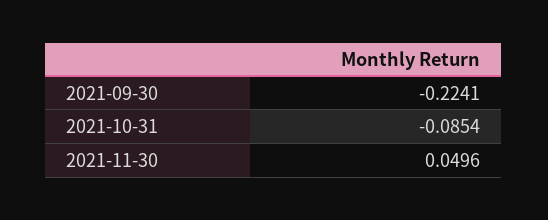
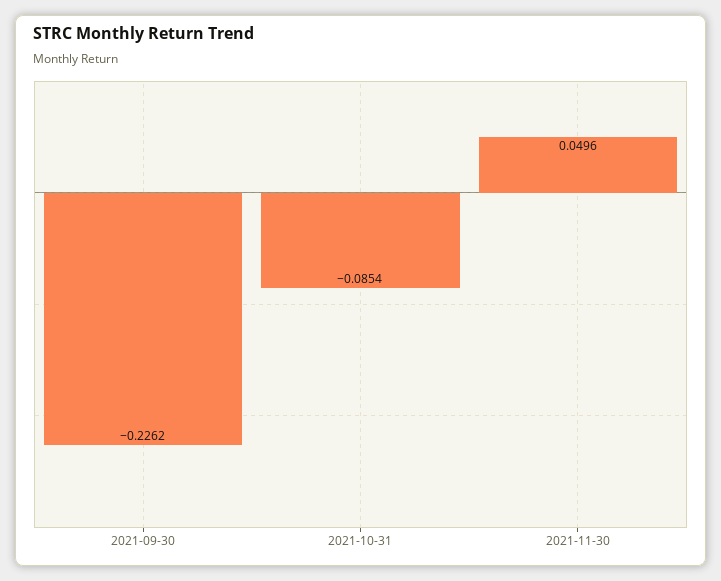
  {
-   "2021-09-30": -0.2241,
+   "2021-09-30": -0.2262,
    "2021-10-31": -0.0854,
    "2021-11-30": 0.0496
  }

